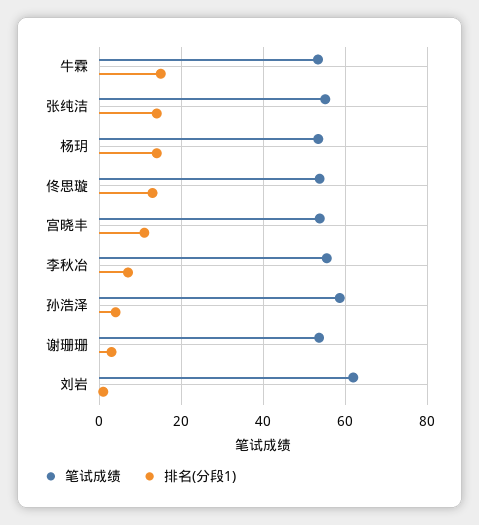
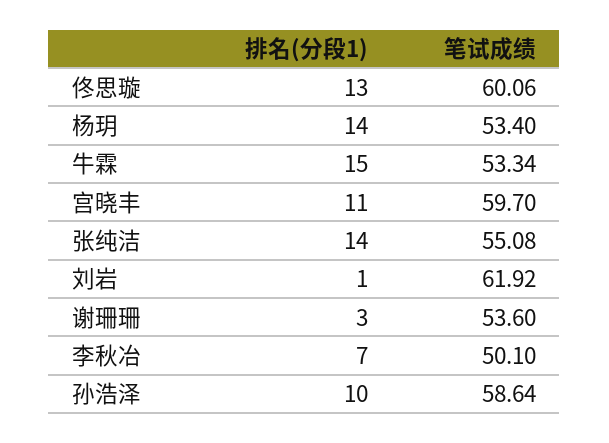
  {
    "笔试成绩": {
      "牛霖": 53.34,
      "张纯洁": 55.08,
      "杨玥": 53.4,
-     "佟思璇": 54,
+     "佟思璇": 60.06,
-     "宫晓丰": 54,
+     "宫晓丰": 59.7,
-     "李秋冶": 56,
+     "李秋冶": 50.1,
      "孙浩泽": 58.64,
      "谢珊珊": 53.6,
      "刘岩": 61.92
    },
    "排名(分段1)": {
      "牛霖": 15,
      "张纯洁": 14,
      "杨玥": 14,
      "佟思璇": 13,
      "宫晓丰": 11,
      "李秋冶": 7,
-     "孙浩泽": 4,
+     "孙浩泽": 10,
      "谢珊珊": 3,
      "刘岩": 1
    }
  }

